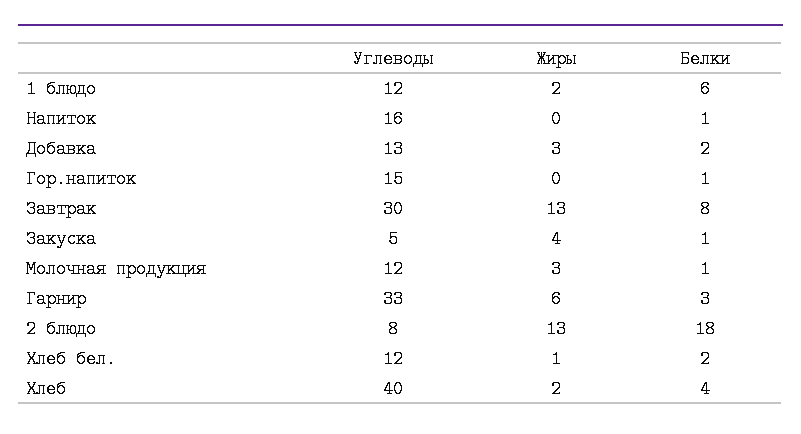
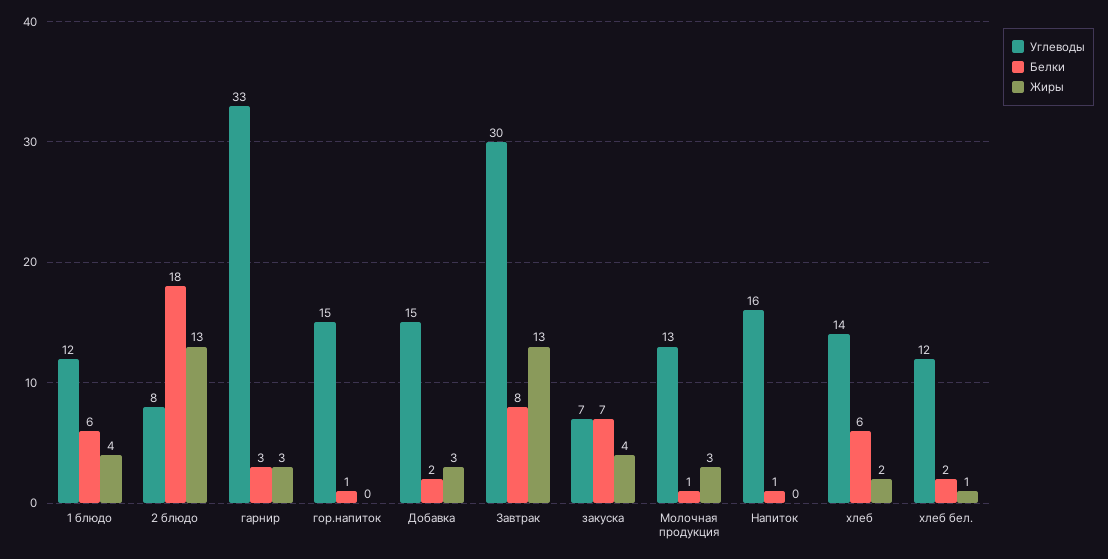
  {
    "Углеводы": {
      "1 блюдо": 12,
      "Напиток": 16,
-     "Добавка": 13,
+     "Добавка": 15,
      "Гор.напиток": 15,
      "Завтрак": 30,
-     "Закуска": 5,
+     "Закуска": 7,
-     "Молочная продукция": 12,
+     "Молочная продукция": 13,
      "Гарнир": 33,
      "2 блюдо": 8,
      "Хлеб бел.": 12,
-     "Хлеб": 40
+     "Хлеб": 14
    },
    "Жиры": {
-     "1 блюдо": 2,
+     "1 блюдо": 4,
      "Напиток": 0,
      "Добавка": 3,
      "Гор.напиток": 0,
      "Завтрак": 13,
      "Закуска": 4,
      "Молочная продукция": 3,
-     "Гарнир": 6,
+     "Гарнир": 3,
      "2 блюдо": 13,
      "Хлеб бел.": 1,
      "Хлеб": 2
    },
    "Белки": {
      "1 блюдо": 6,
      "Напиток": 1,
      "Добавка": 2,
      "Гор.напиток": 1,
      "Завтрак": 8,
-     "Закуска": 1,
+     "Закуска": 7,
      "Молочная продукция": 1,
      "Гарнир": 3,
      "2 блюдо": 18,
      "Хлеб бел.": 2,
-     "Хлеб": 4
+     "Хлеб": 6
    }
  }

